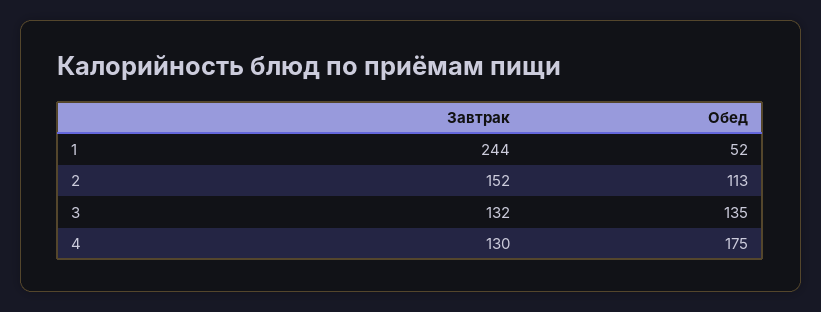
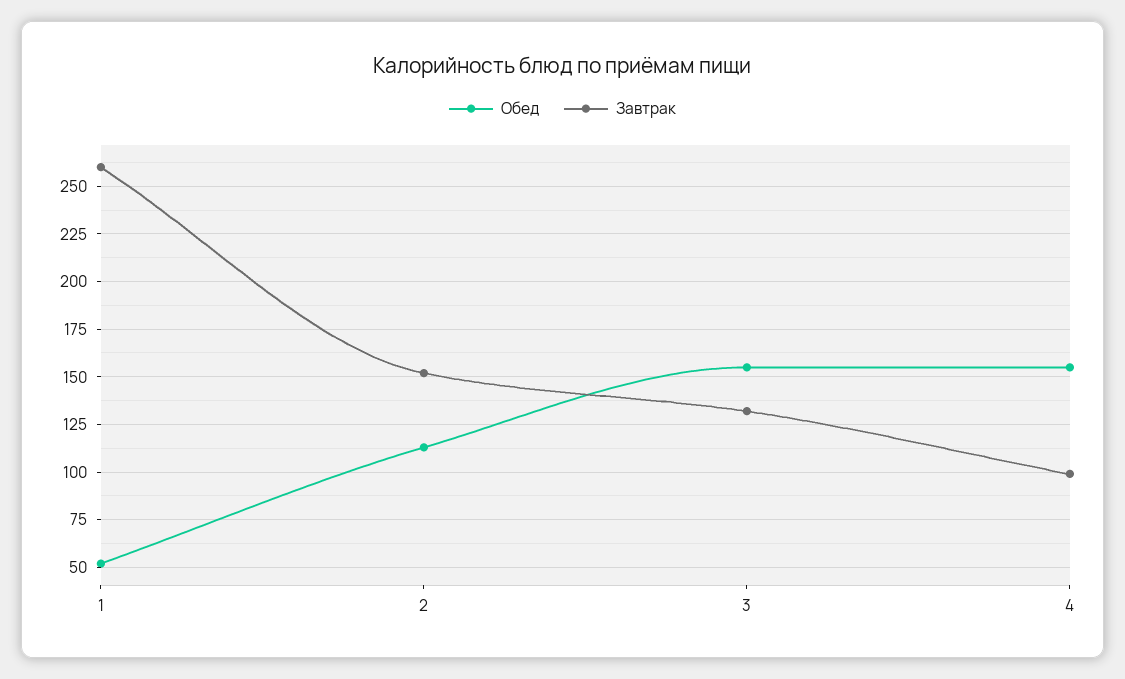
  {
    "Завтрак": {
-     "1": 244,
+     "1": 260,
      "2": 152,
      "3": 132,
-     "4": 130
+     "4": 100
    },
    "Обед": {
      "1": 52,
      "2": 113,
-     "3": 135,
+     "3": 155,
-     "4": 175
+     "4": 155
    }
  }

